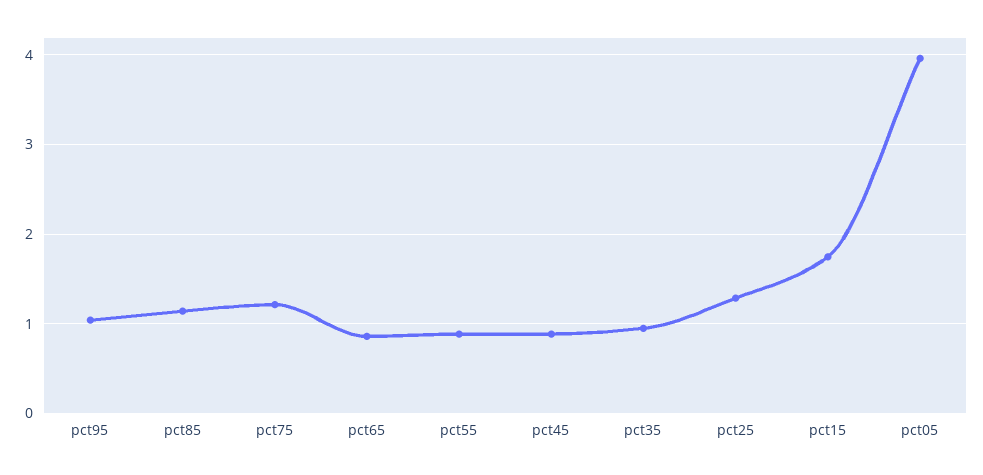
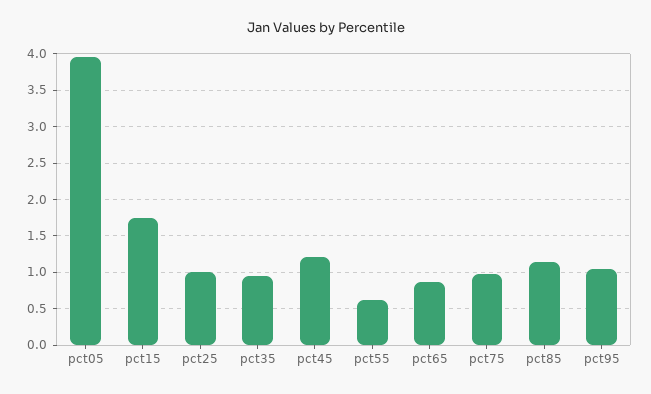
  {
    "pct95": 1,
    "pct85": 1.1,
-   "pct75": 1.2,
+   "pct75": 1,
    "pct65": 0.9,
-   "pct55": 0.9,
+   "pct55": 0.6,
-   "pct45": 0.9,
+   "pct45": 1.2,
    "pct35": 0.9,
-   "pct25": 1.3,
+   "pct25": 1,
    "pct15": 1.7,
    "pct05": 4
  }

